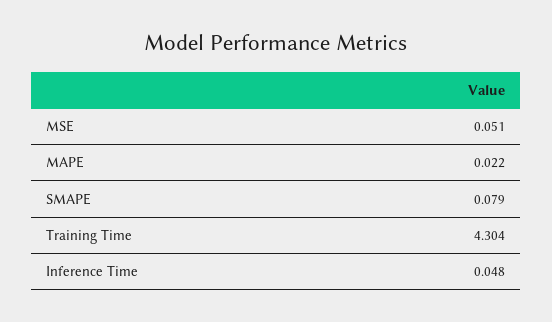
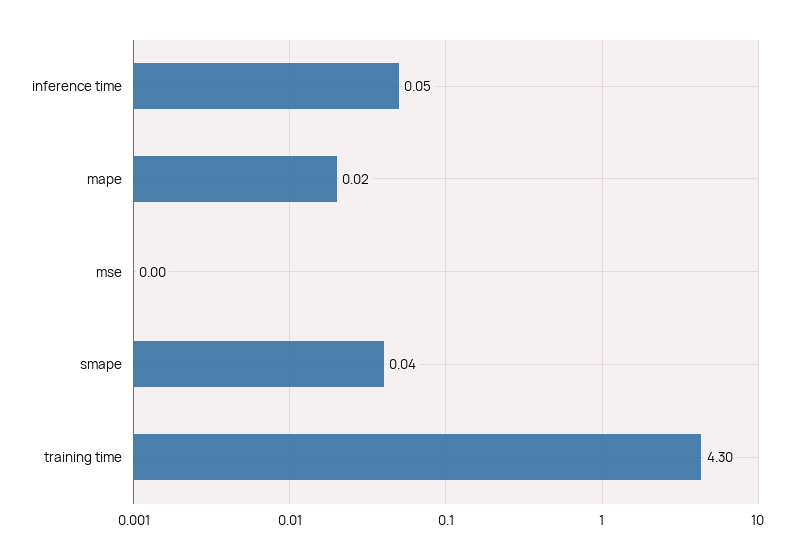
  {
-   "MSE": 0.051,
+   "MSE": 0,
    "MAPE": 0.022,
-   "SMAPE": 0.079,
+   "SMAPE": 0.04,
    "Training Time": 4.304,
    "Inference Time": 0.048
  }

